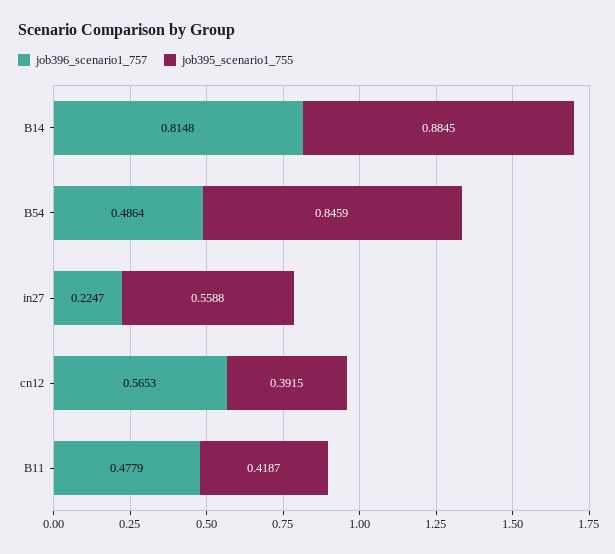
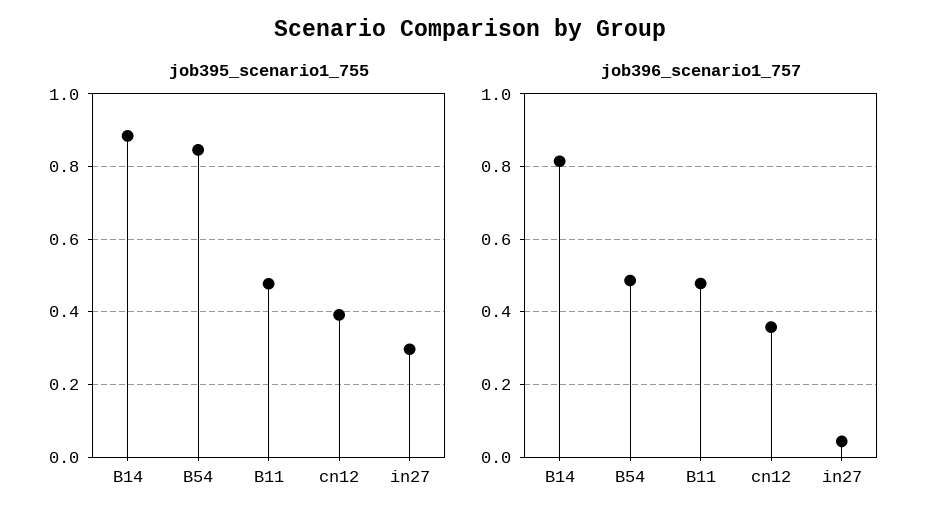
  {
    "job396_scenario1_757": {
      "B14": 0.8148,
      "B54": 0.4864,
-     "in27": 0.2247,
+     "in27": 0.04,
-     "cn12": 0.5653,
+     "cn12": 0.36,
      "B11": 0.4779
    },
    "job395_scenario1_755": {
      "B14": 0.8845,
      "B54": 0.8459,
-     "in27": 0.5588,
+     "in27": 0.3,
      "cn12": 0.3915,
-     "B11": 0.4187
+     "B11": 0.48
    }
  }

